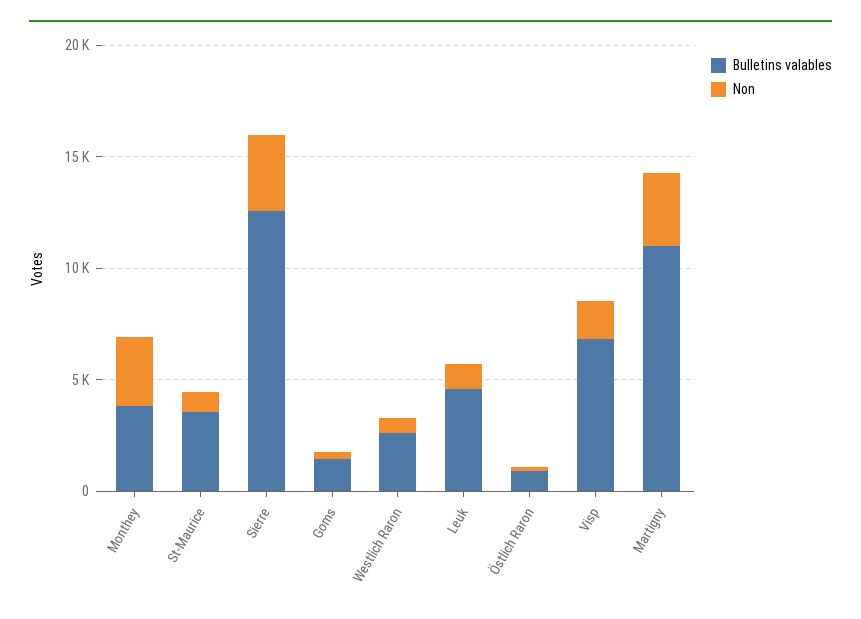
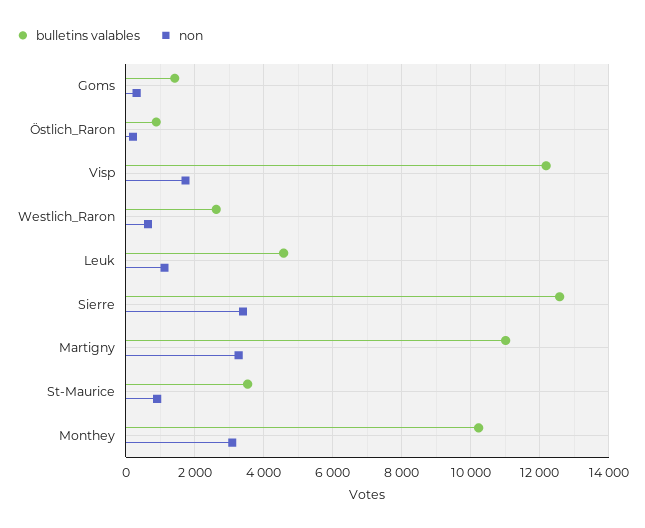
  {
    "Bulletins valables": {
-     "Monthey": 4000,
+     "Monthey": 10200,
      "St-Maurice": 3600,
      "Sierre": 12600,
      "Goms": 1400,
      "Westlich Raron": 2600,
      "Leuk": 4600,
      "Östlich Raron": 800,
-     "Visp": 7000,
+     "Visp": 12200,
      "Martigny": 11000
    },
    "Non": {
      "Monthey": 3000,
      "St-Maurice": 1000,
      "Sierre": 3400,
      "Goms": 400,
      "Westlich Raron": 600,
      "Leuk": 1200,
      "Östlich Raron": 200,
      "Visp": 1800,
      "Martigny": 3200
    }
  }

